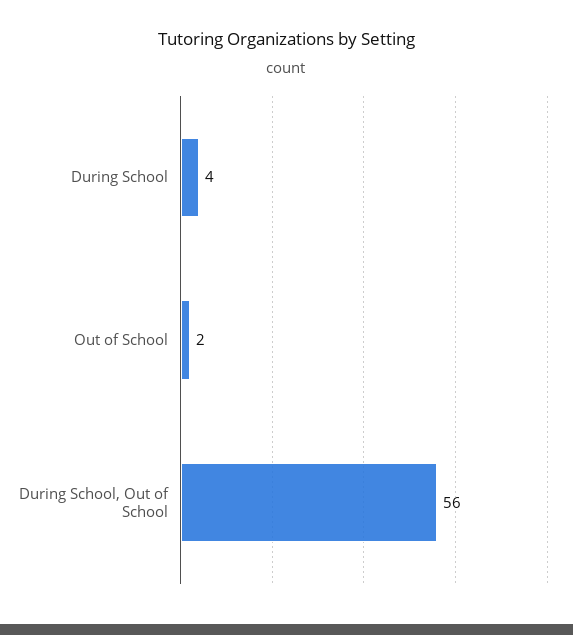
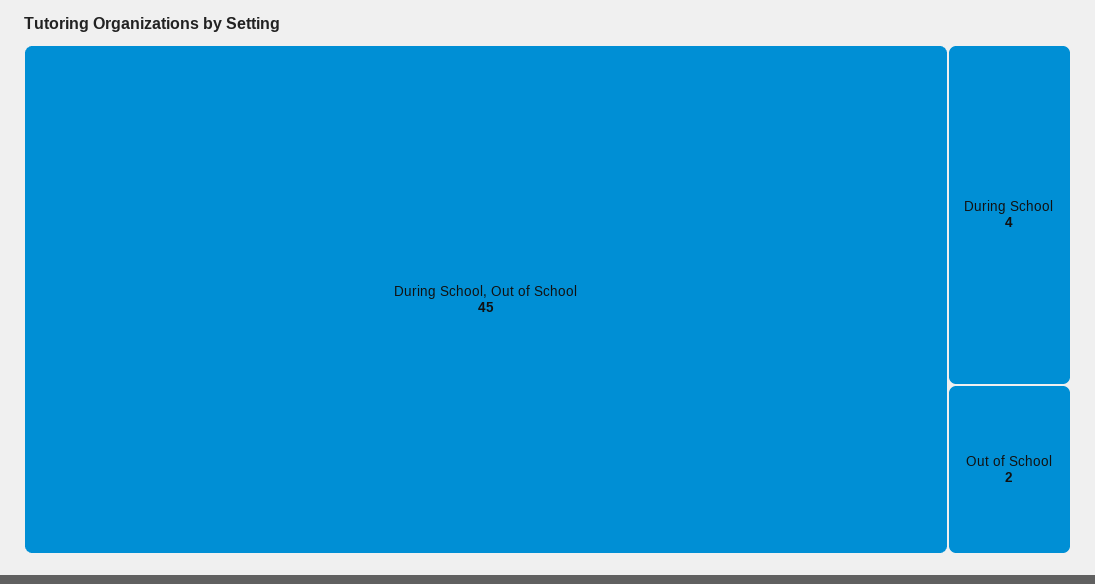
  {
    "During School": 4,
    "Out of School": 2,
-   "During School, Out of School": 56
+   "During School, Out of School": 45
  }

